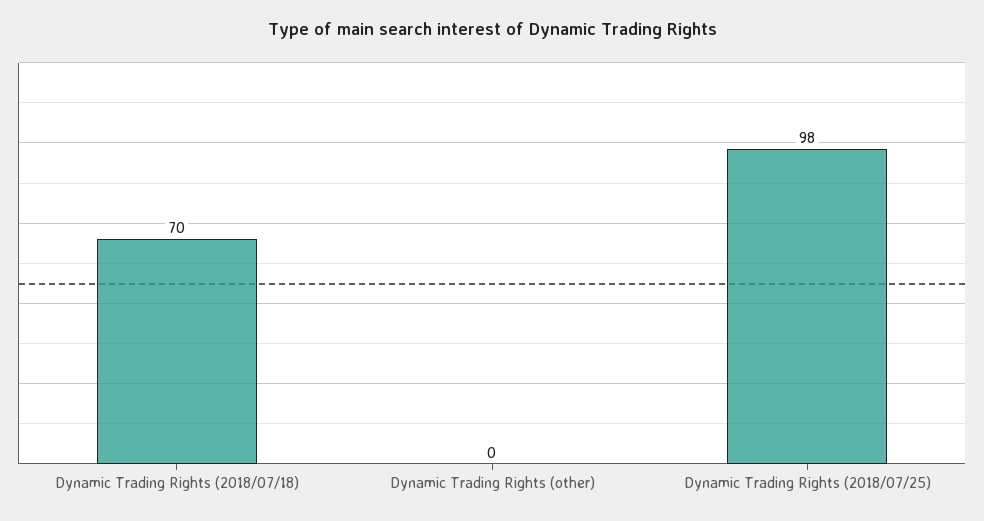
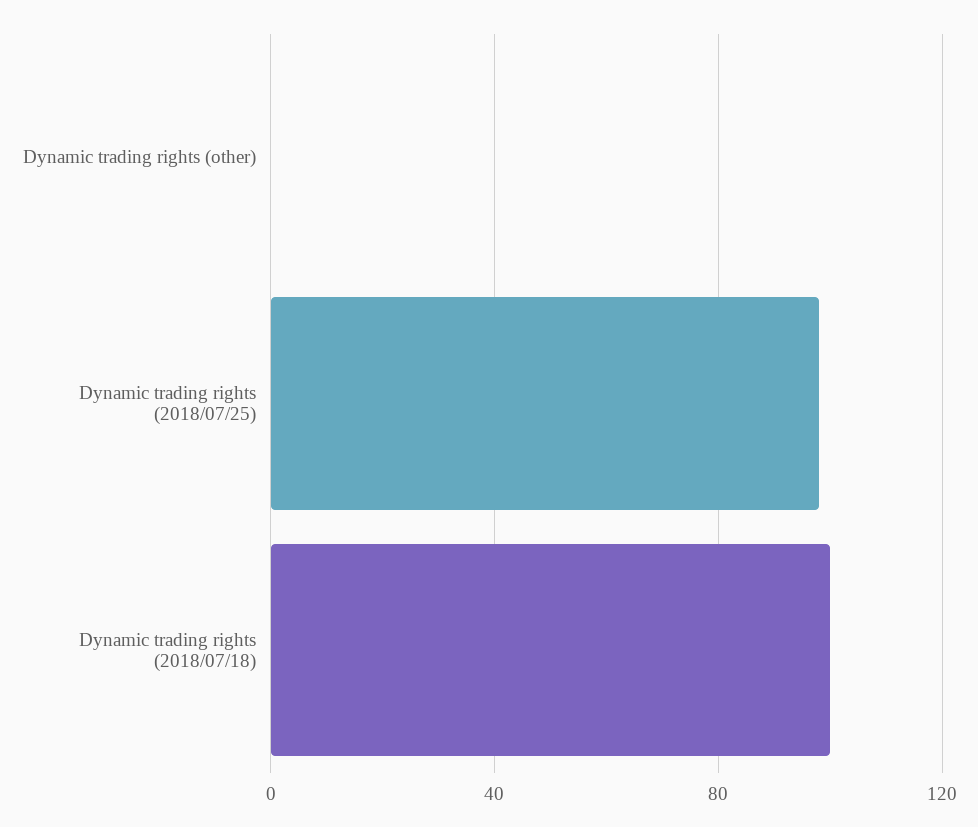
  {
-   "Dynamic Trading Rights (2018/07/18)": 70,
+   "Dynamic Trading Rights (2018/07/18)": 100,
    "Dynamic Trading Rights (other)": 0,
    "Dynamic Trading Rights (2018/07/25)": 98
  }

